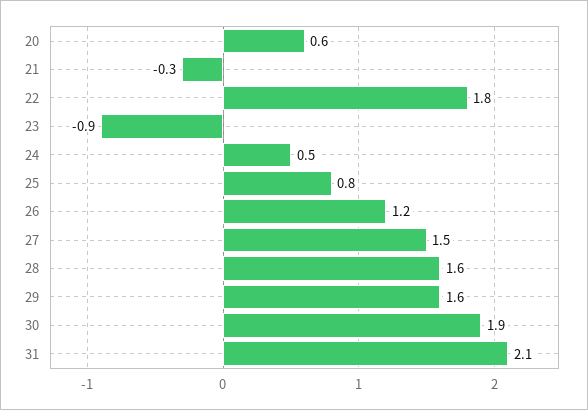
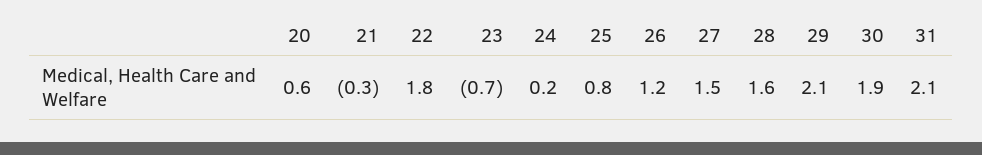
  {
    "20": 0.6,
    "21": -0.3,
    "22": 1.8,
-   "23": -0.9,
+   "23": -0.7,
-   "24": 0.5,
+   "24": 0.2,
    "25": 0.8,
    "26": 1.2,
    "27": 1.5,
    "28": 1.6,
-   "29": 1.6,
+   "29": 2.1,
    "30": 1.9,
    "31": 2.1
  }

